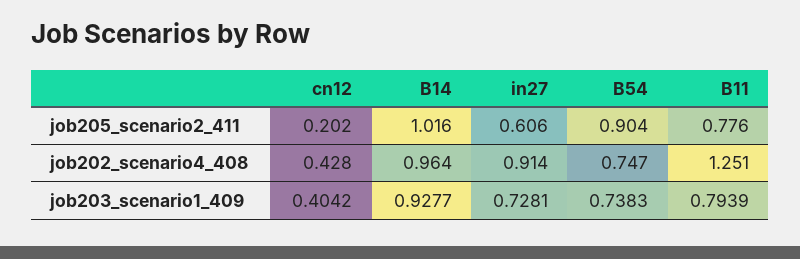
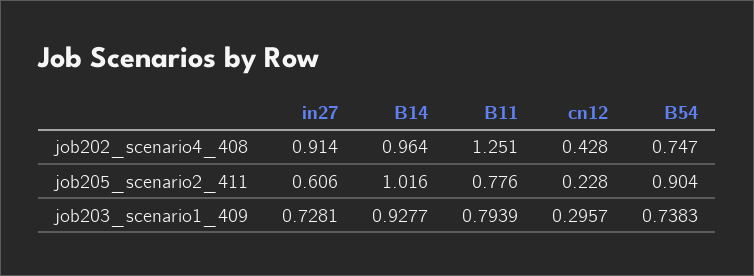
  {
    "cn12": {
-     "job205_scenario2_411": 0.202,
+     "job205_scenario2_411": 0.228,
      "job202_scenario4_408": 0.428,
-     "job203_scenario1_409": 0.4042
+     "job203_scenario1_409": 0.2957
    },
    "B14": {
      "job205_scenario2_411": 1.016,
      "job202_scenario4_408": 0.964,
      "job203_scenario1_409": 0.9277
    },
    "in27": {
      "job205_scenario2_411": 0.606,
      "job202_scenario4_408": 0.914,
      "job203_scenario1_409": 0.7281
    },
    "B54": {
      "job205_scenario2_411": 0.904,
      "job202_scenario4_408": 0.747,
      "job203_scenario1_409": 0.7383
    },
    "B11": {
      "job205_scenario2_411": 0.776,
      "job202_scenario4_408": 1.251,
      "job203_scenario1_409": 0.7939
    }
  }

